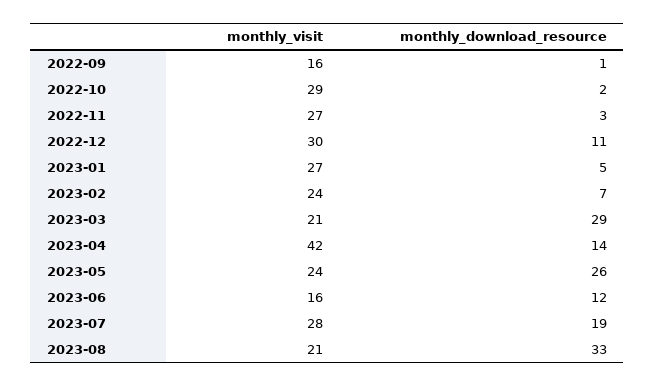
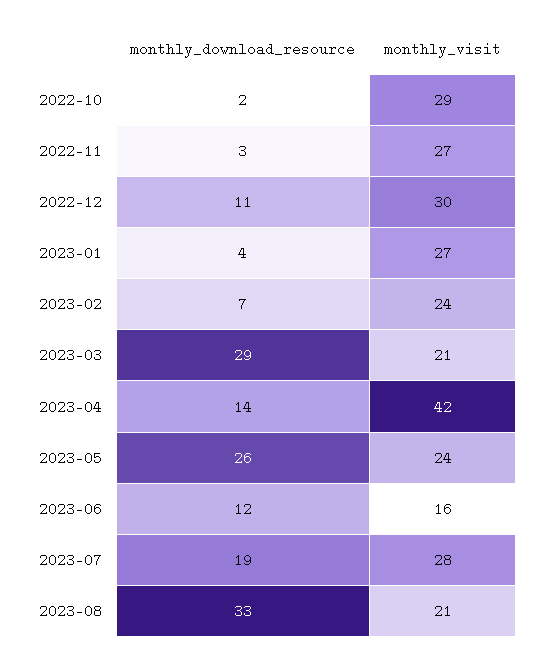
  {
    "monthly_visit": {
-     "2022-09": 16,
      "2022-10": 29,
      "2022-11": 27,
      "2022-12": 30,
      "2023-01": 27,
      "2023-02": 24,
      "2023-03": 21,
      "2023-04": 42,
      "2023-05": 24,
      "2023-06": 16,
      "2023-07": 28,
      "2023-08": 21
    },
    "monthly_download_resource": {
-     "2022-09": 1,
      "2022-10": 2,
      "2022-11": 3,
      "2022-12": 11,
-     "2023-01": 5,
+     "2023-01": 4,
      "2023-02": 7,
      "2023-03": 29,
      "2023-04": 14,
      "2023-05": 26,
      "2023-06": 12,
      "2023-07": 19,
      "2023-08": 33
    }
  }

